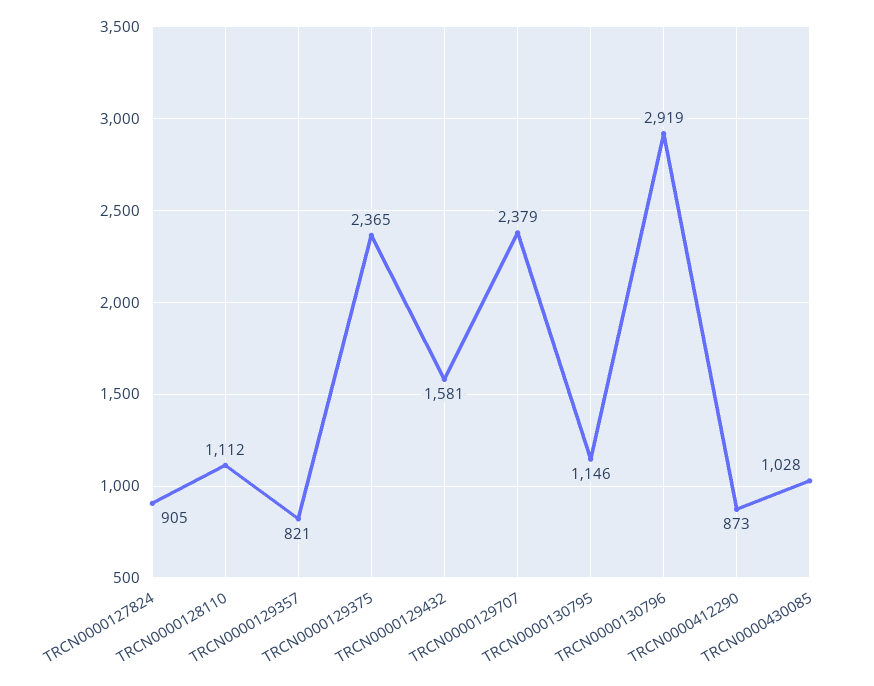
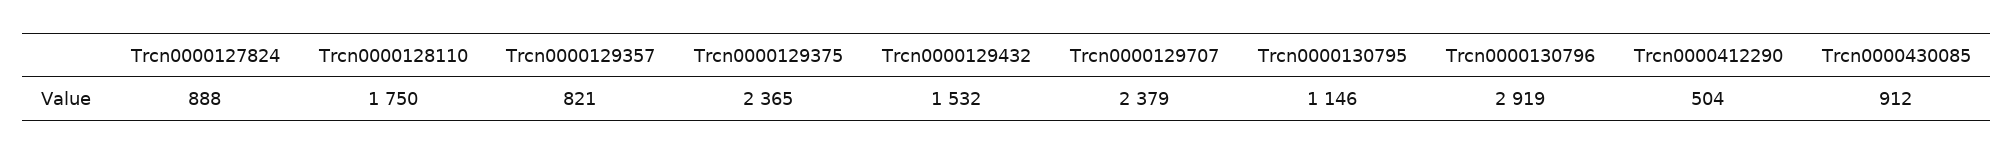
  {
-   "TRCN0000127824": 905,
+   "TRCN0000127824": 888,
-   "TRCN0000128110": 1112,
+   "TRCN0000128110": 1750,
    "TRCN0000129357": 821,
    "TRCN0000129375": 2365,
-   "TRCN0000129432": 1581,
+   "TRCN0000129432": 1532,
    "TRCN0000129707": 2379,
    "TRCN0000130795": 1146,
    "TRCN0000130796": 2919,
-   "TRCN0000412290": 873,
+   "TRCN0000412290": 504,
-   "TRCN0000430085": 1028
+   "TRCN0000430085": 912
  }

